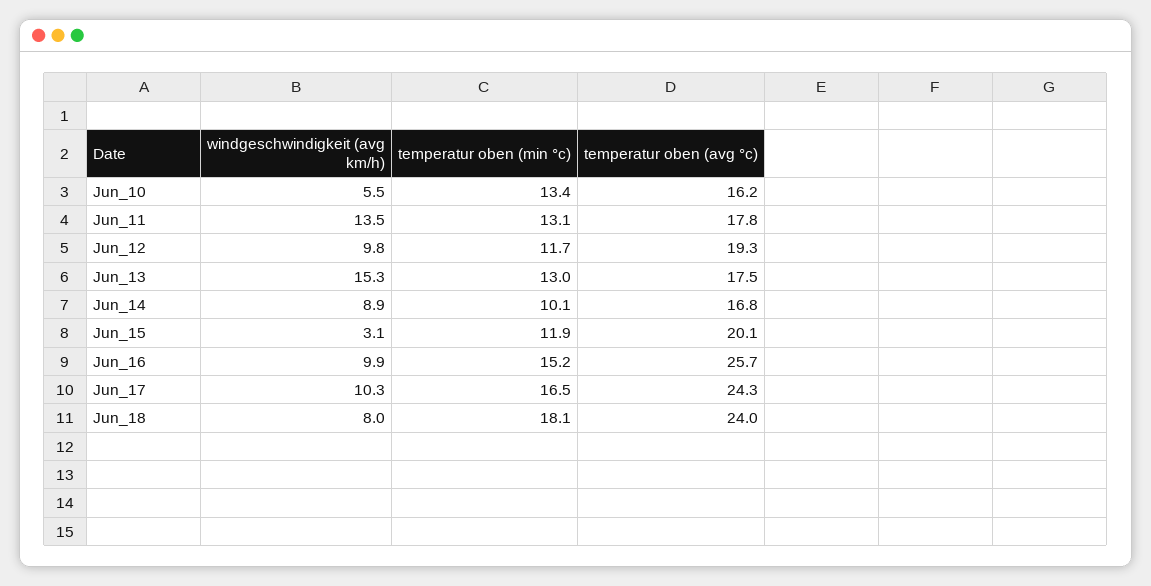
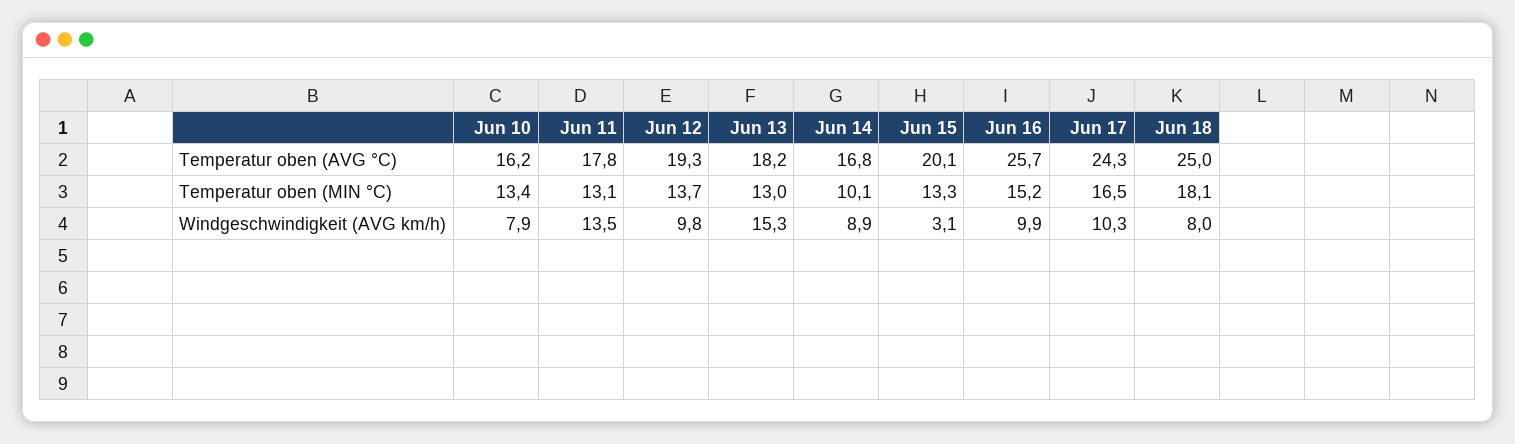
  {
    "windgeschwindigkeit (avg km/h)": {
-     "Jun_10": 5.5,
+     "Jun_10": 7.9,
      "Jun_11": 13.5,
      "Jun_12": 9.8,
      "Jun_13": 15.3,
      "Jun_14": 8.9,
      "Jun_15": 3.1,
      "Jun_16": 9.9,
      "Jun_17": 10.3,
      "Jun_18": 8
    },
    "temperatur oben (min °c)": {
      "Jun_10": 13.4,
      "Jun_11": 13.1,
-     "Jun_12": 11.7,
+     "Jun_12": 13.7,
      "Jun_13": 13,
      "Jun_14": 10.1,
-     "Jun_15": 11.9,
+     "Jun_15": 13.3,
      "Jun_16": 15.2,
      "Jun_17": 16.5,
      "Jun_18": 18.1
    },
    "temperatur oben (avg °c)": {
      "Jun_10": 16.2,
      "Jun_11": 17.8,
      "Jun_12": 19.3,
-     "Jun_13": 17.5,
+     "Jun_13": 18.2,
      "Jun_14": 16.8,
      "Jun_15": 20.1,
      "Jun_16": 25.7,
      "Jun_17": 24.3,
-     "Jun_18": 24
+     "Jun_18": 25
    }
  }

